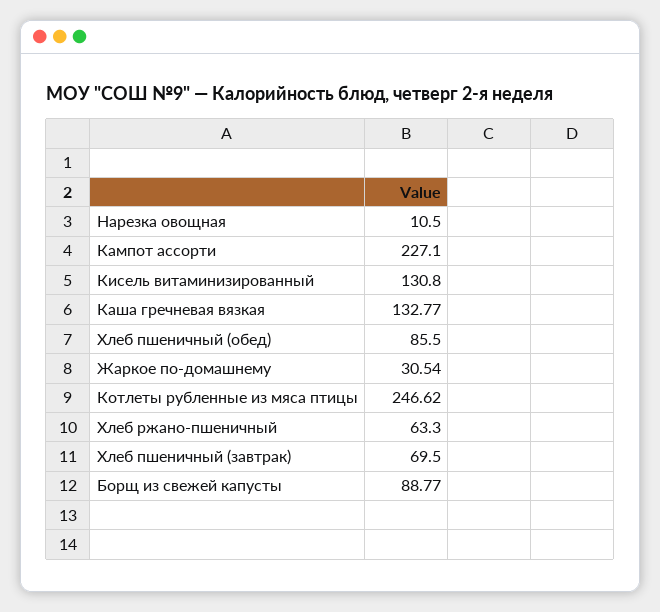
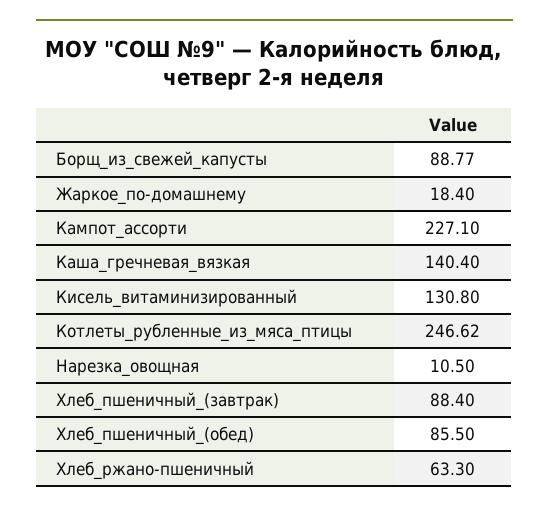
  {
    "Нарезка овощная": 10.5,
    "Кампот ассорти": 227.1,
    "Кисель витаминизированный": 130.8,
-   "Каша гречневая вязкая": 132.77,
+   "Каша гречневая вязкая": 140.4,
    "Хлеб пшеничный (обед)": 85.5,
-   "Жаркое по-домашнему": 30.54,
+   "Жаркое по-домашнему": 18.4,
    "Котлеты рубленные из мяса птицы": 246.62,
    "Хлеб ржано-пшеничный": 63.3,
-   "Хлеб пшеничный (завтрак)": 69.5,
+   "Хлеб пшеничный (завтрак)": 88.4,
    "Борщ из свежей капусты": 88.77
  }

